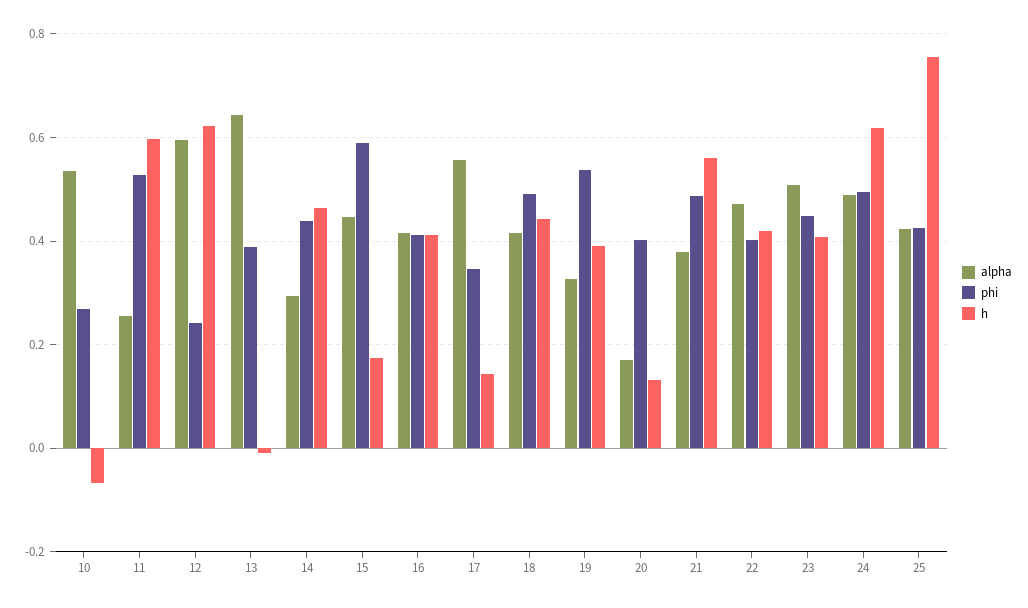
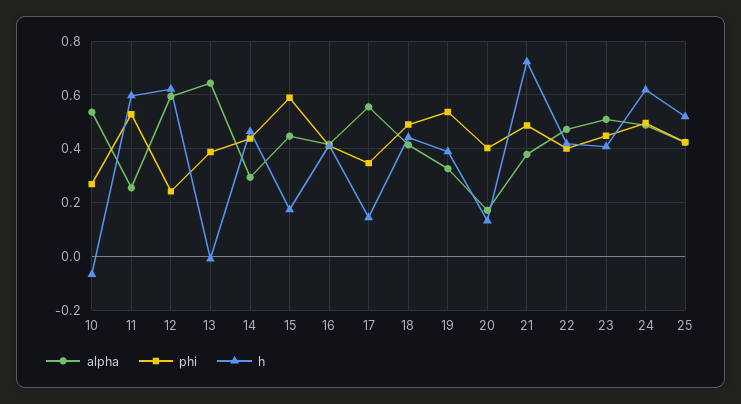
  {
    "alpha": {
      "10": 0.54,
      "11": 0.26,
      "12": 0.6,
      "13": 0.64,
      "14": 0.3,
      "15": 0.44,
      "16": 0.42,
      "17": 0.56,
      "18": 0.42,
      "19": 0.32,
      "20": 0.18,
      "21": 0.38,
      "22": 0.48,
      "23": 0.5,
      "24": 0.48,
      "25": 0.42
    },
    "phi": {
      "10": 0.26,
      "11": 0.52,
      "12": 0.24,
      "13": 0.38,
      "14": 0.44,
      "15": 0.58,
      "16": 0.42,
      "17": 0.34,
      "18": 0.5,
      "19": 0.54,
      "20": 0.4,
      "21": 0.48,
      "22": 0.4,
      "23": 0.44,
      "24": 0.5,
      "25": 0.42
    },
    "h": {
      "10": -0.06,
      "11": 0.6,
      "12": 0.62,
      "13": 0,
      "14": 0.46,
      "15": 0.18,
      "16": 0.42,
      "17": 0.14,
      "18": 0.44,
      "19": 0.38,
      "20": 0.14,
-     "21": 0.56,
+     "21": 0.725,
      "22": 0.42,
      "23": 0.4,
      "24": 0.62,
-     "25": 0.76
+     "25": 0.525
    }
  }

